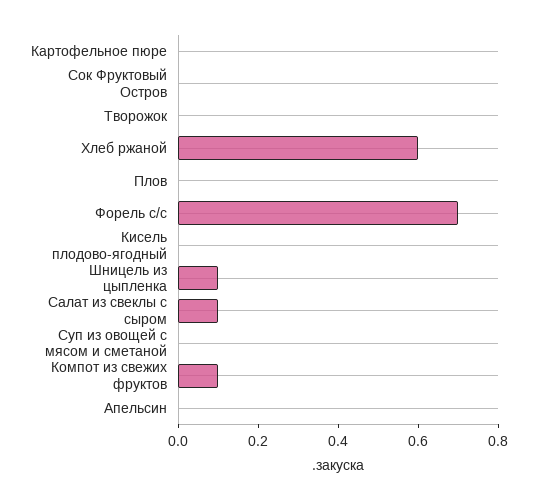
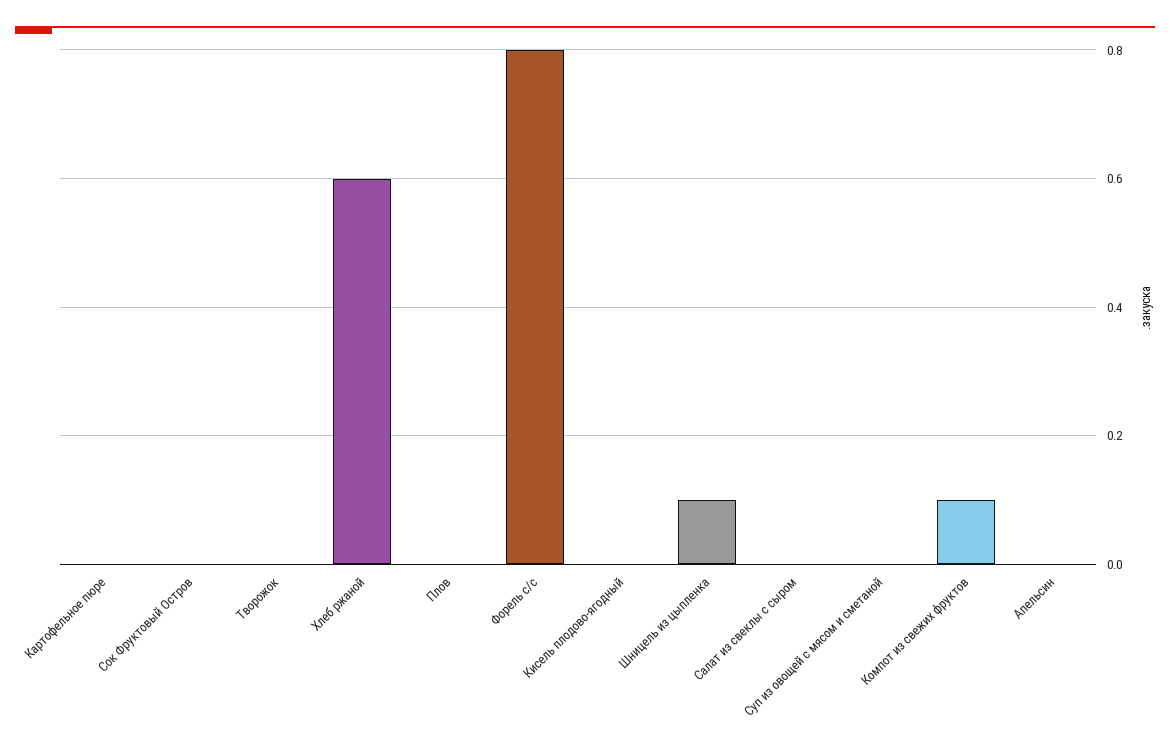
  {
    "Картофельное пюре": 0,
    "Сок Фруктовый Остров": 0,
    "Творожок": 0,
    "Хлеб ржаной": 0.6,
    "Плов": 0,
-   "Форель с/с": 0.7,
+   "Форель с/с": 0.8,
    "Кисель плодово-ягодный": 0,
    "Шницель из цыпленка": 0.1,
-   "Салат из свеклы с сыром": 0.1,
+   "Салат из свеклы с сыром": 0,
    "Суп из овощей с мясом и сметаной": 0,
    "Компот из свежих фруктов": 0.1,
    "Апельсин": 0
  }

